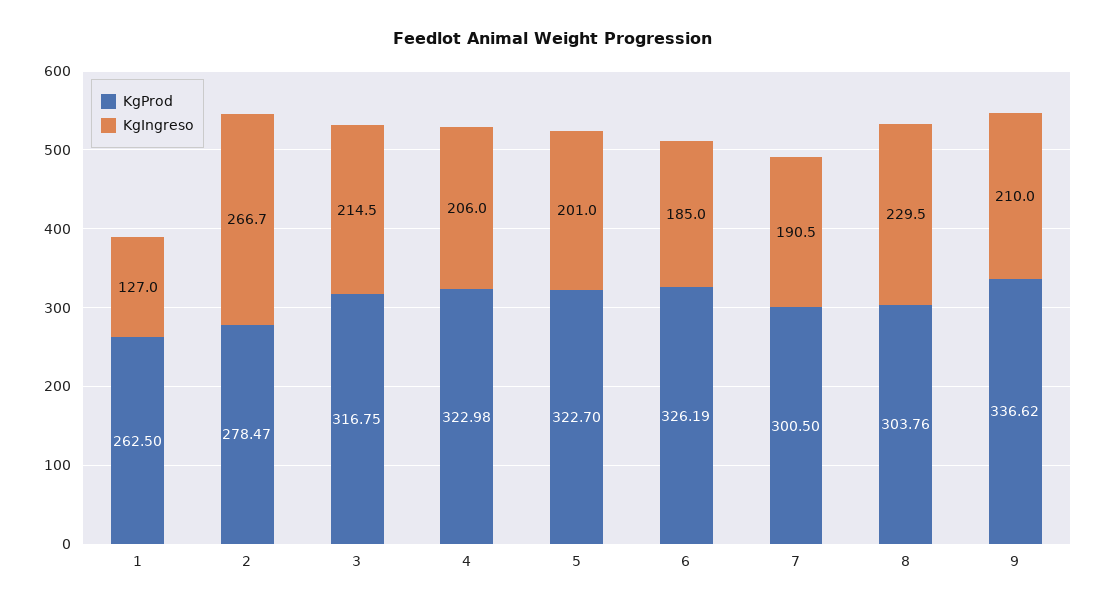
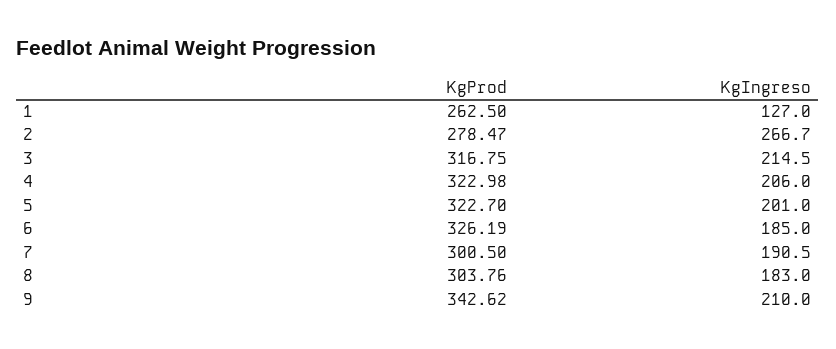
  {
    "KgProd": {
      "1": 262.5,
      "2": 278.47,
      "3": 316.75,
      "4": 322.98,
      "5": 322.7,
      "6": 326.19,
      "7": 300.5,
      "8": 303.76,
-     "9": 336.62
+     "9": 342.62
    },
    "KgIngreso": {
      "1": 127,
      "2": 266.7,
      "3": 214.5,
      "4": 206,
      "5": 201,
      "6": 185,
      "7": 190.5,
-     "8": 229.5,
+     "8": 183,
      "9": 210
    }
  }

